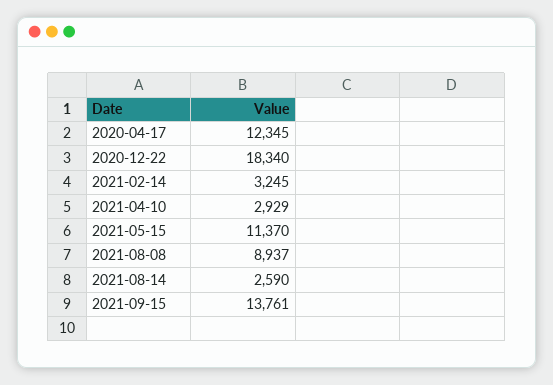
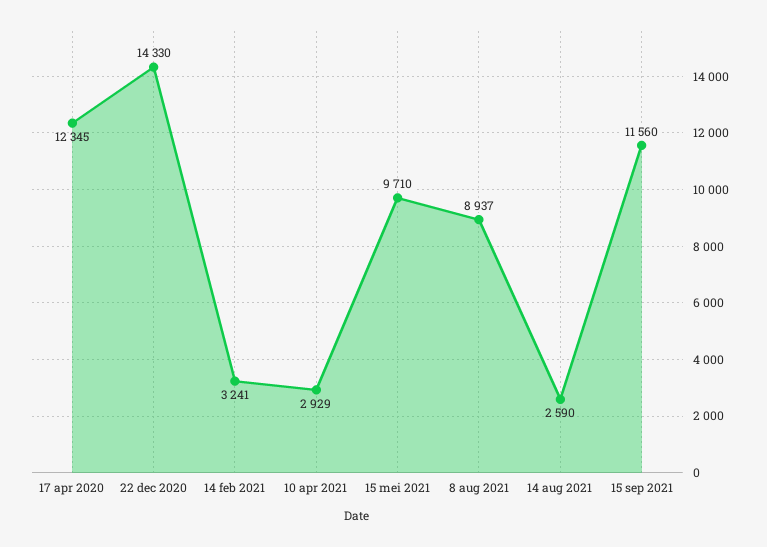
  {
    "2020-04-17": 12345,
-   "2020-12-22": 18340,
+   "2020-12-22": 14330,
-   "2021-02-14": 3245,
+   "2021-02-14": 3241,
    "2021-04-10": 2929,
-   "2021-05-15": 11370,
+   "2021-05-15": 9710,
    "2021-08-08": 8937,
    "2021-08-14": 2590,
-   "2021-09-15": 13761
+   "2021-09-15": 11560
  }

